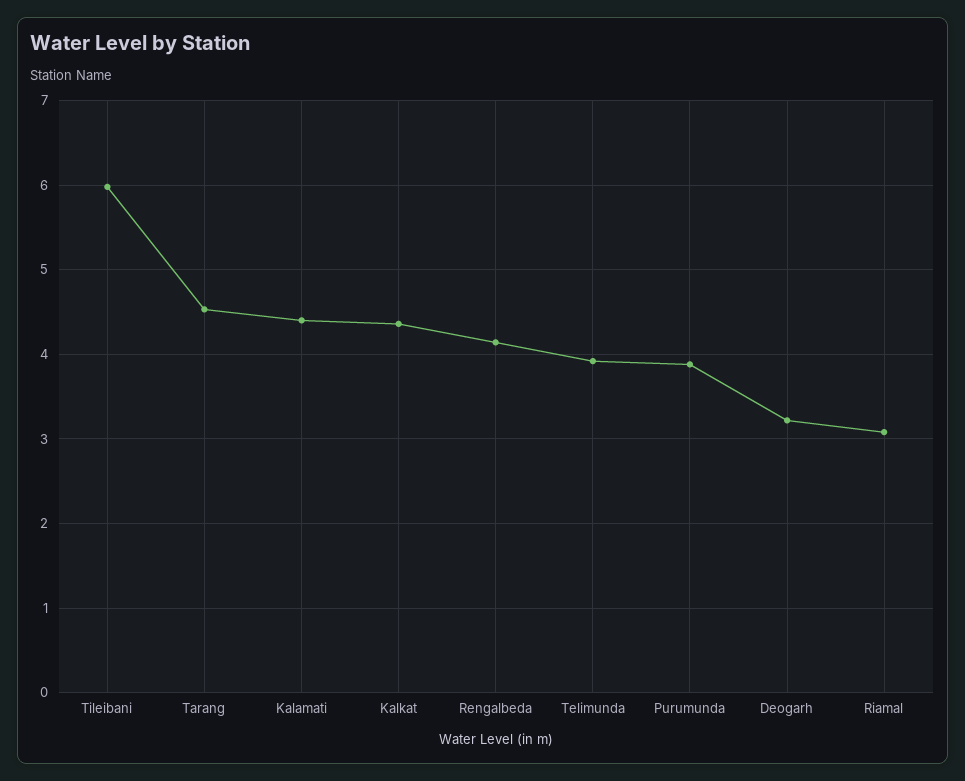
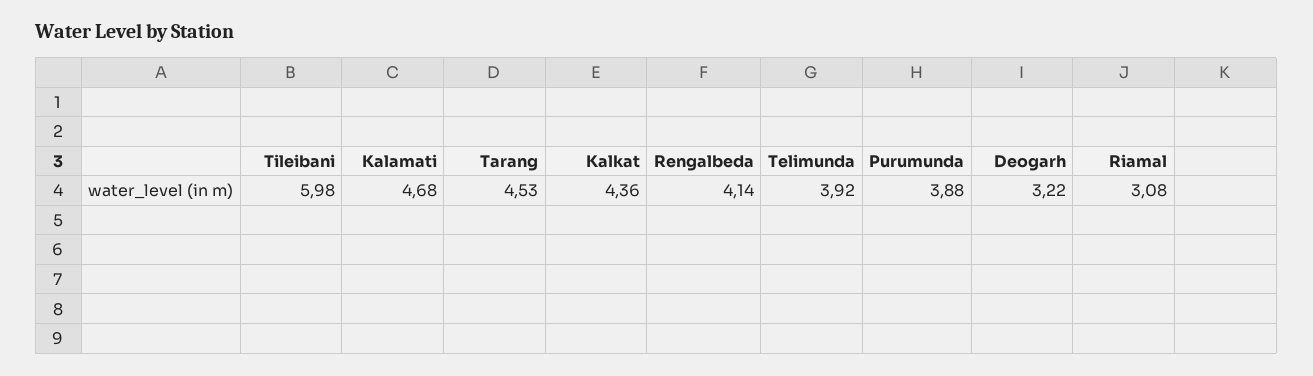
  {
    "Tileibani": 5.98,
    "Tarang": 4.53,
-   "Kalamati": 4.4,
+   "Kalamati": 4.68,
    "Kalkat": 4.36,
    "Rengalbeda": 4.14,
    "Telimunda": 3.92,
    "Purumunda": 3.88,
    "Deogarh": 3.22,
    "Riamal": 3.08
  }

